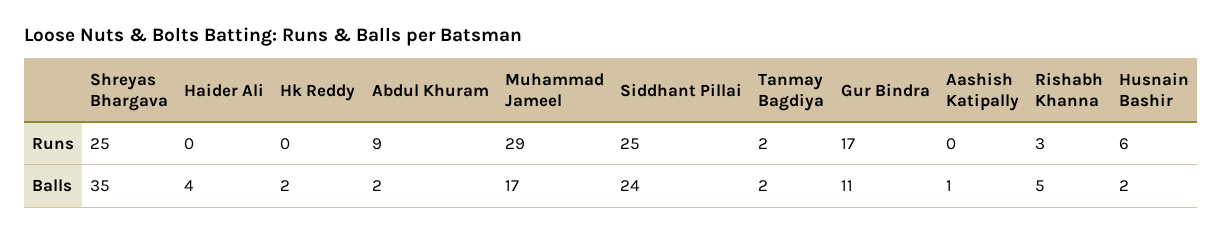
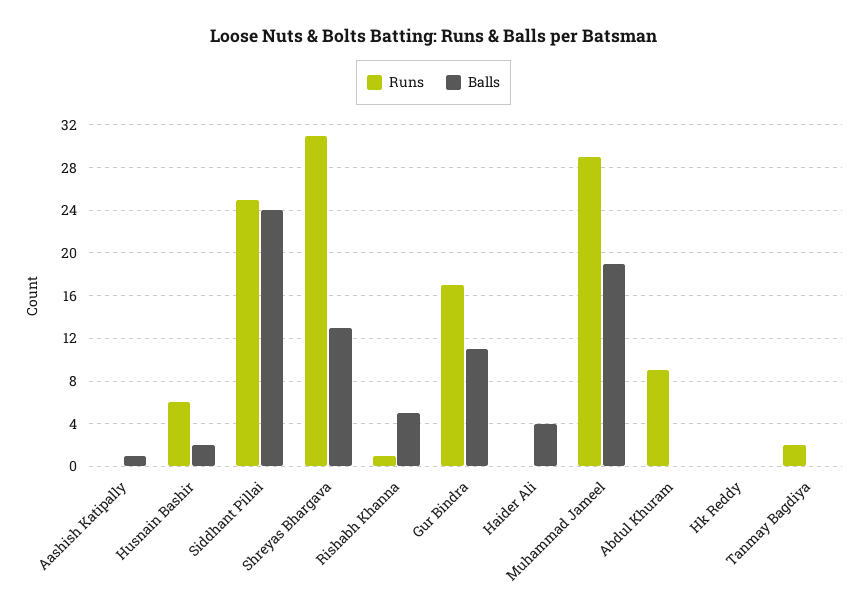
  {
    "Runs": {
-     "Shreyas Bhargava": 25,
+     "Shreyas Bhargava": 31,
      "Haider Ali": 0,
      "Hk Reddy": 0,
      "Abdul Khuram": 9,
      "Muhammad Jameel": 29,
      "Siddhant Pillai": 25,
      "Tanmay Bagdiya": 2,
      "Gur Bindra": 17,
      "Aashish Katipally": 0,
-     "Rishabh Khanna": 3,
+     "Rishabh Khanna": 1,
      "Husnain Bashir": 6
    },
    "Balls": {
-     "Shreyas Bhargava": 35,
+     "Shreyas Bhargava": 13,
      "Haider Ali": 4,
-     "Hk Reddy": 2,
+     "Hk Reddy": 0,
-     "Abdul Khuram": 2,
+     "Abdul Khuram": 0,
-     "Muhammad Jameel": 17,
+     "Muhammad Jameel": 19,
      "Siddhant Pillai": 24,
-     "Tanmay Bagdiya": 2,
+     "Tanmay Bagdiya": 0,
      "Gur Bindra": 11,
      "Aashish Katipally": 1,
      "Rishabh Khanna": 5,
      "Husnain Bashir": 2
    }
  }

